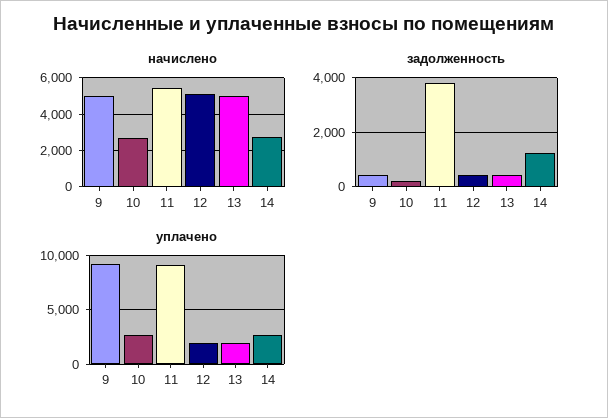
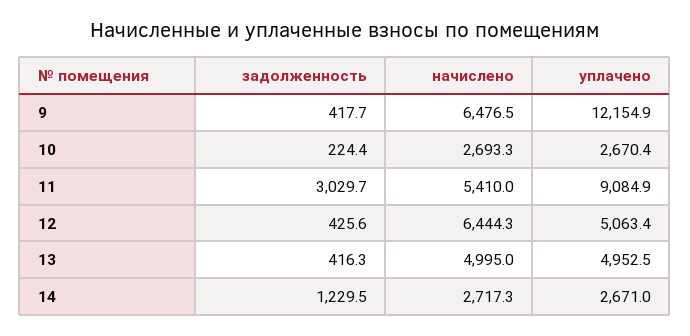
  {
    "начислено": {
-     "9": 5000,
+     "9": 6476.5,
      "10": 2693.3,
      "11": 5410,
-     "12": 5000,
+     "12": 6444.3,
      "13": 4995,
      "14": 2717.3
    },
    "задолженность": {
      "9": 417.7,
      "10": 224.4,
-     "11": 3750,
+     "11": 3029.7,
      "12": 425.6,
      "13": 416.3,
      "14": 1229.5
    },
    "уплачено": {
-     "9": 9000,
+     "9": 12154.9,
      "10": 2670.4,
      "11": 9084.9,
-     "12": 2000,
+     "12": 5063.4,
-     "13": 2000,
+     "13": 4952.5,
      "14": 2671
    }
  }

